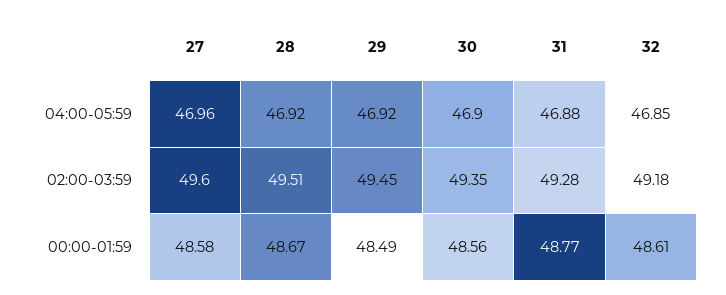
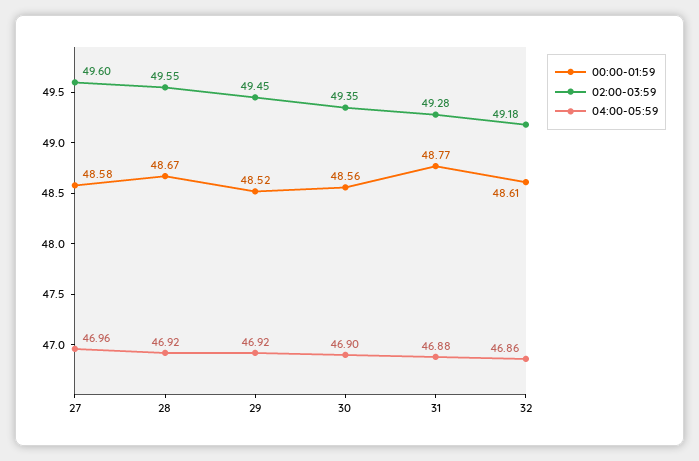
  {
    "04:00-05:59": {
      "27": 46.96,
      "28": 46.92,
      "29": 46.92,
      "30": 46.9,
      "31": 46.88,
-     "32": 46.85
+     "32": 46.86
    },
    "02:00-03:59": {
      "27": 49.6,
-     "28": 49.51,
+     "28": 49.55,
      "29": 49.45,
      "30": 49.35,
      "31": 49.28,
      "32": 49.18
    },
    "00:00-01:59": {
      "27": 48.58,
      "28": 48.67,
-     "29": 48.49,
+     "29": 48.52,
      "30": 48.56,
      "31": 48.77,
      "32": 48.61
    }
  }

